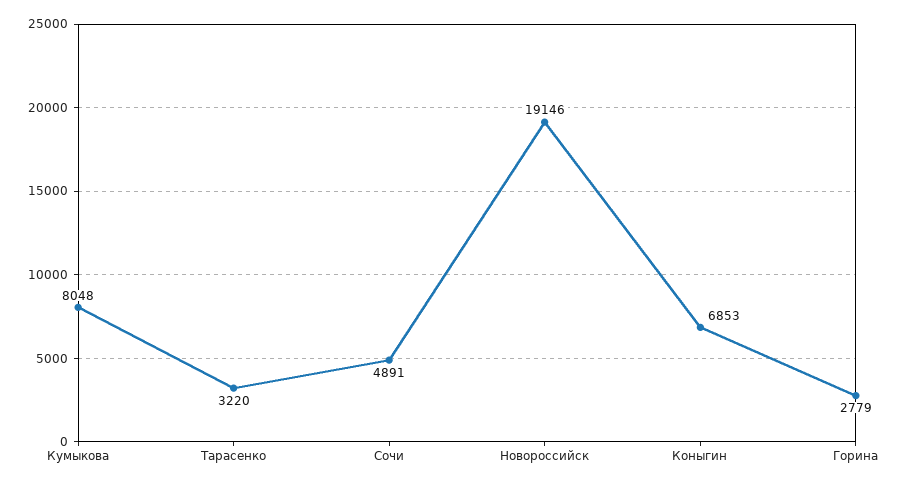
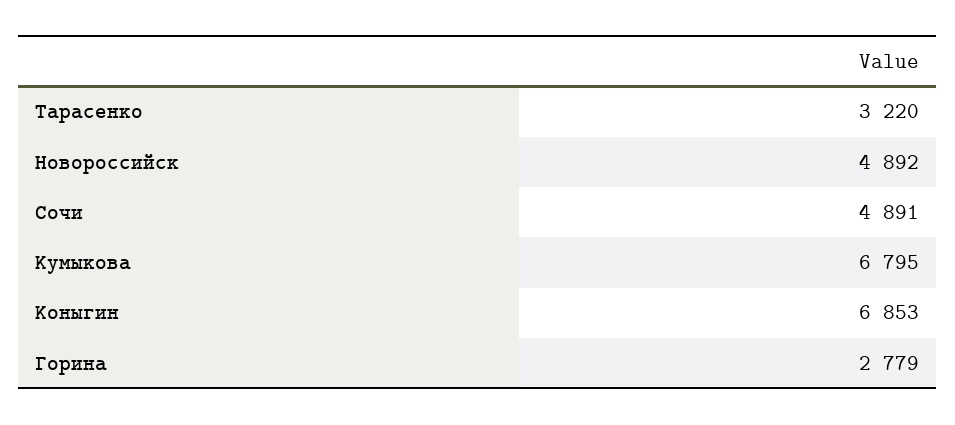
  {
-   "Кумыкова": 8048,
+   "Кумыкова": 6795,
    "Тарасенко": 3220,
    "Сочи": 4891,
-   "Новороссийск": 19146,
+   "Новороссийск": 4892,
    "Коныгин": 6853,
    "Горина": 2779
  }

